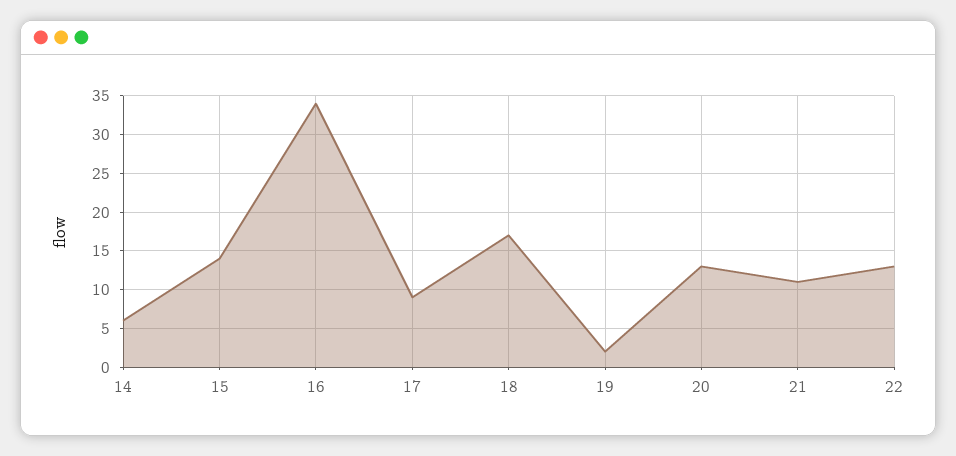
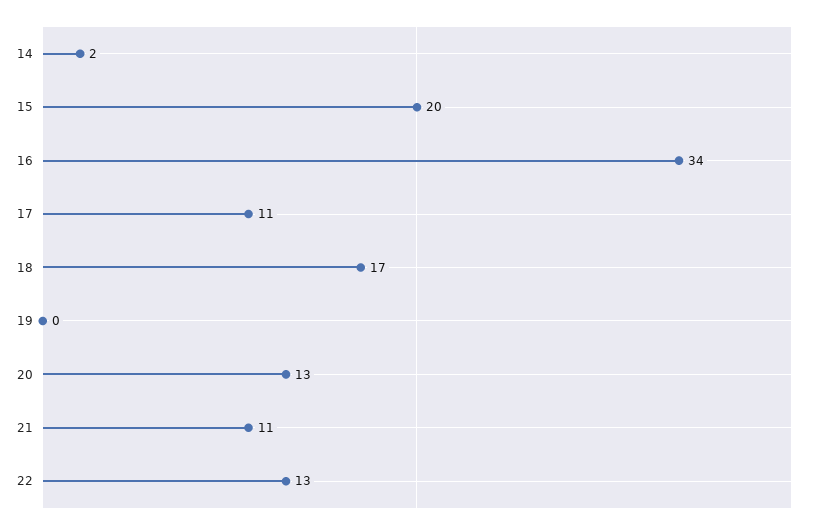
  {
-   "14": 6,
+   "14": 2,
-   "15": 14,
+   "15": 20,
    "16": 34,
-   "17": 9,
+   "17": 11,
    "18": 17,
-   "19": 2,
+   "19": 0,
    "20": 13,
    "21": 11,
    "22": 13
  }

